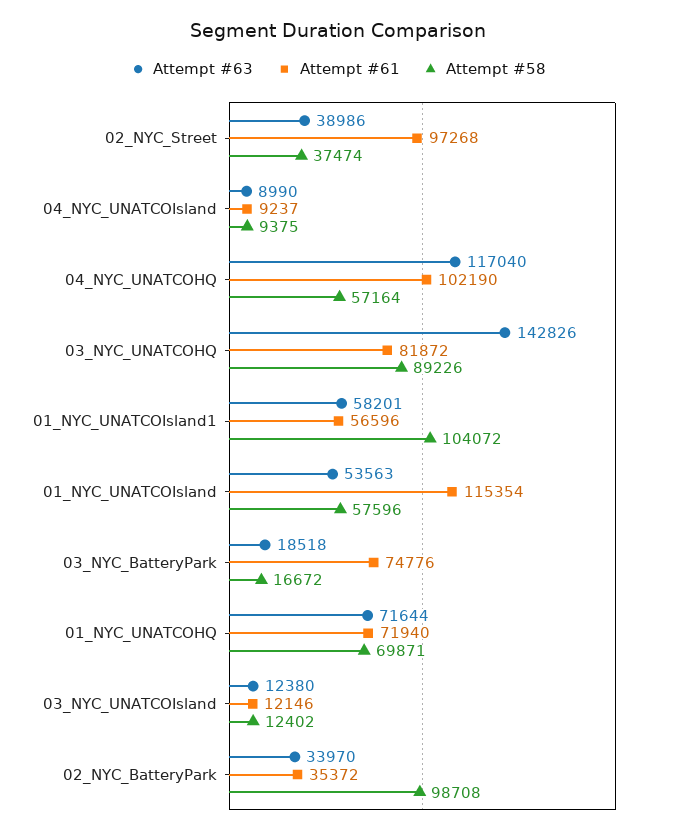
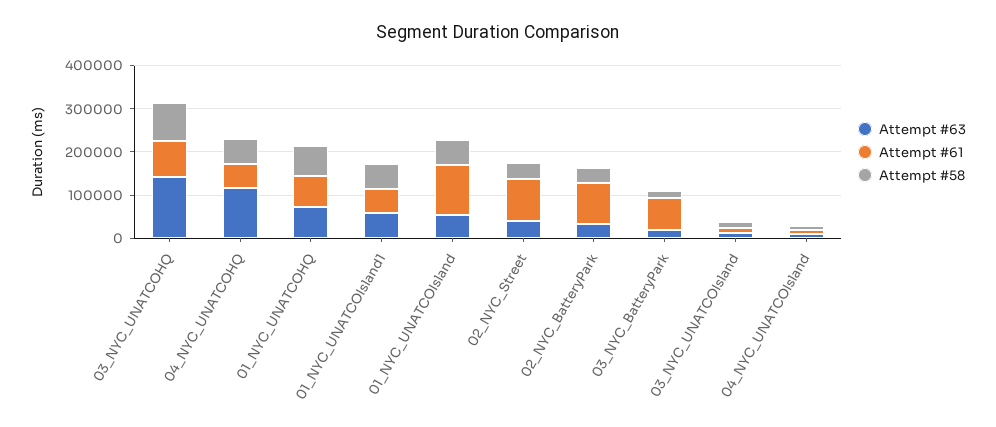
  {
    "Attempt #63": {
      "02_NYC_Street": 38986,
      "04_NYC_UNATCOIsland": 8990,
      "04_NYC_UNATCOHQ": 117040,
      "03_NYC_UNATCOHQ": 142826,
      "01_NYC_UNATCOIsland1": 58201,
      "01_NYC_UNATCOIsland": 53563,
      "03_NYC_BatteryPark": 18518,
      "01_NYC_UNATCOHQ": 71644,
      "03_NYC_UNATCOIsland": 12380,
      "02_NYC_BatteryPark": 33970
    },
    "Attempt #61": {
      "02_NYC_Street": 97268,
      "04_NYC_UNATCOIsland": 9237,
-     "04_NYC_UNATCOHQ": 102190,
+     "04_NYC_UNATCOHQ": 60000,
      "03_NYC_UNATCOHQ": 81872,
      "01_NYC_UNATCOIsland1": 56596,
      "01_NYC_UNATCOIsland": 115354,
      "03_NYC_BatteryPark": 74776,
      "01_NYC_UNATCOHQ": 71940,
      "03_NYC_UNATCOIsland": 12146,
-     "02_NYC_BatteryPark": 35372
+     "02_NYC_BatteryPark": 100000
    },
    "Attempt #58": {
      "02_NYC_Street": 37474,
      "04_NYC_UNATCOIsland": 9375,
      "04_NYC_UNATCOHQ": 57164,
      "03_NYC_UNATCOHQ": 89226,
-     "01_NYC_UNATCOIsland1": 104072,
+     "01_NYC_UNATCOIsland1": 60000,
      "01_NYC_UNATCOIsland": 57596,
      "03_NYC_BatteryPark": 16672,
      "01_NYC_UNATCOHQ": 69871,
      "03_NYC_UNATCOIsland": 12402,
-     "02_NYC_BatteryPark": 98708
+     "02_NYC_BatteryPark": 40000
    }
  }

